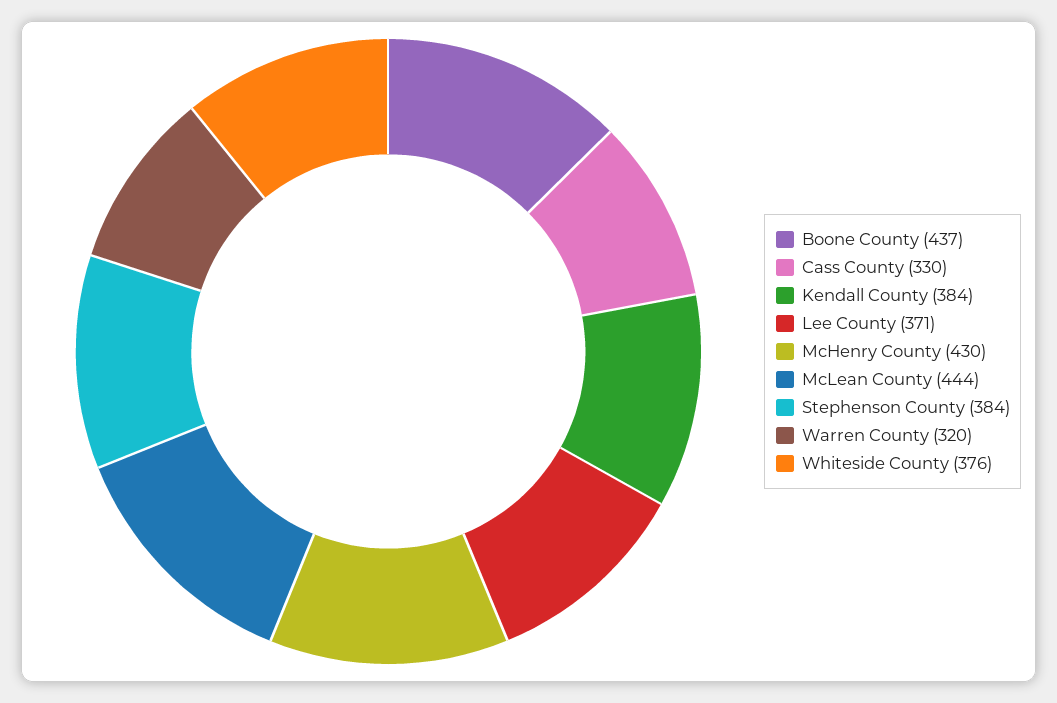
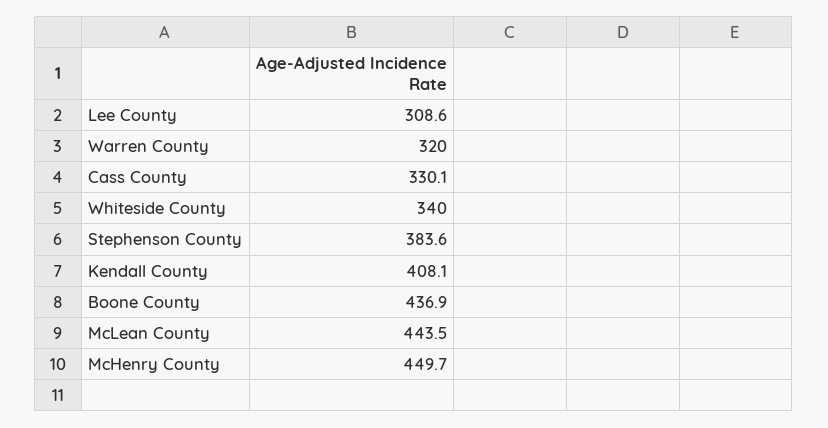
  {
    "Boone County": 436.9,
    "Cass County": 330.1,
-   "Kendall County": 384,
+   "Kendall County": 408.1,
-   "Lee County": 371,
+   "Lee County": 308.6,
-   "McHenry County": 430,
+   "McHenry County": 449.7,
    "McLean County": 443.5,
    "Stephenson County": 383.6,
    "Warren County": 320,
-   "Whiteside County": 376
+   "Whiteside County": 340
  }

